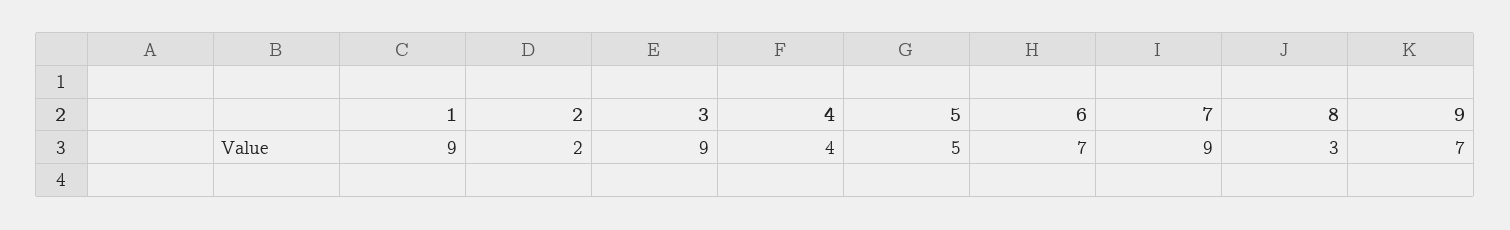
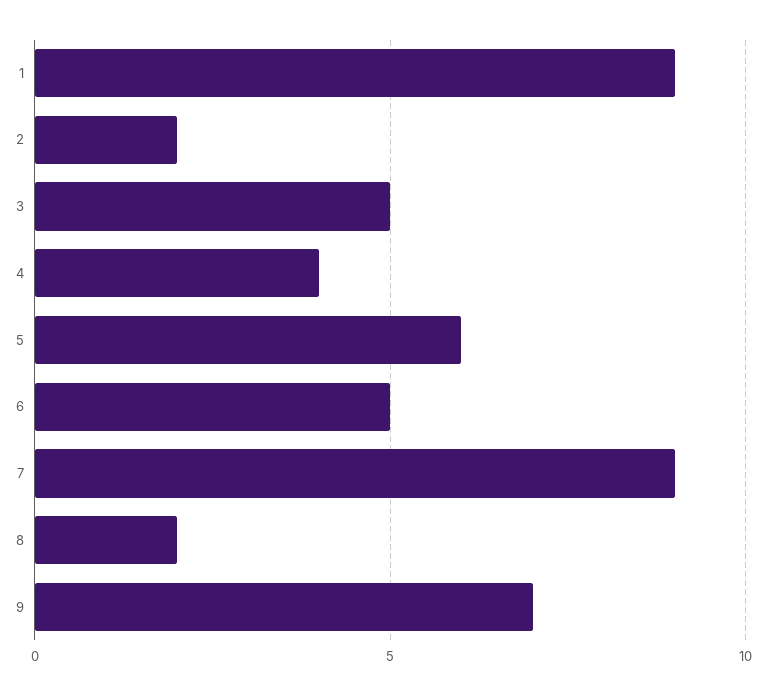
  {
    "1": 9,
    "2": 2,
-   "3": 9,
+   "3": 5,
    "4": 4,
-   "5": 5,
+   "5": 6,
-   "6": 7,
+   "6": 5,
    "7": 9,
-   "8": 3,
+   "8": 2,
    "9": 7
  }

